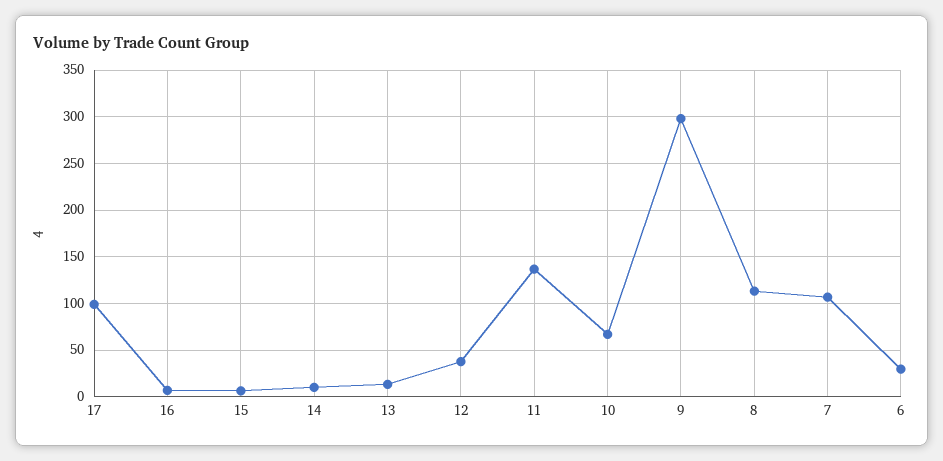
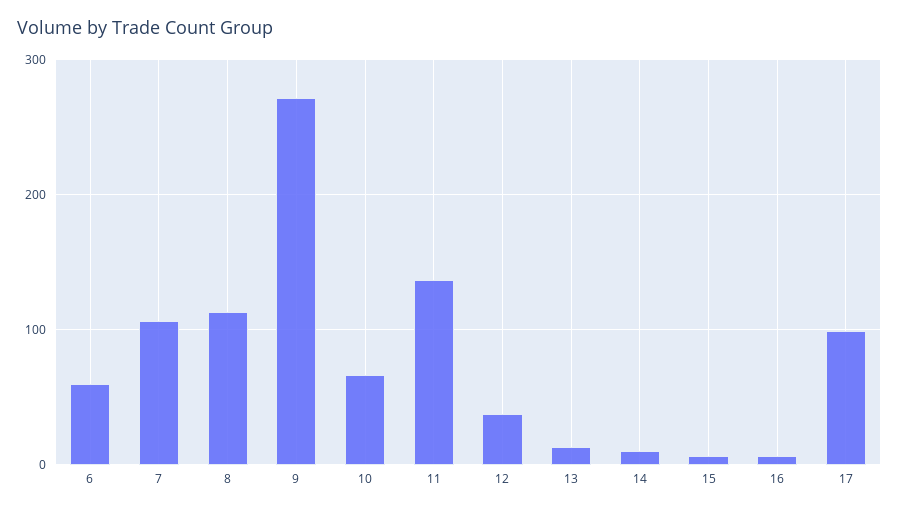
  {
    "17": 100,
    "16": 10,
    "15": 10,
    "14": 10,
    "13": 10,
    "12": 40,
    "11": 140,
    "10": 70,
-   "9": 300,
+   "9": 270,
    "8": 110,
    "7": 110,
-   "6": 30
+   "6": 60
  }

